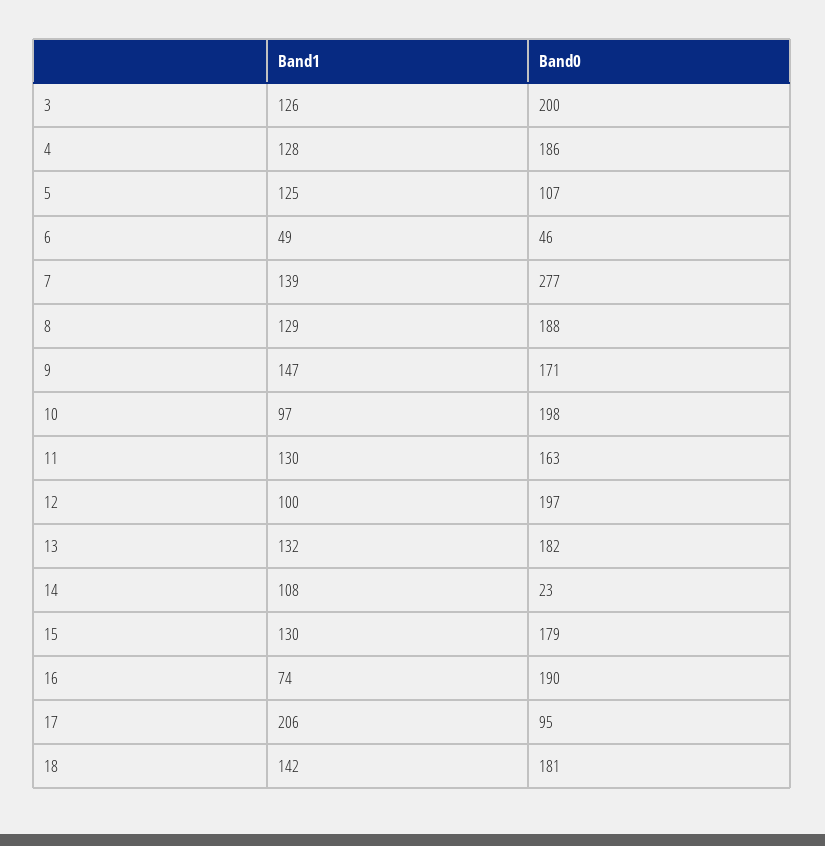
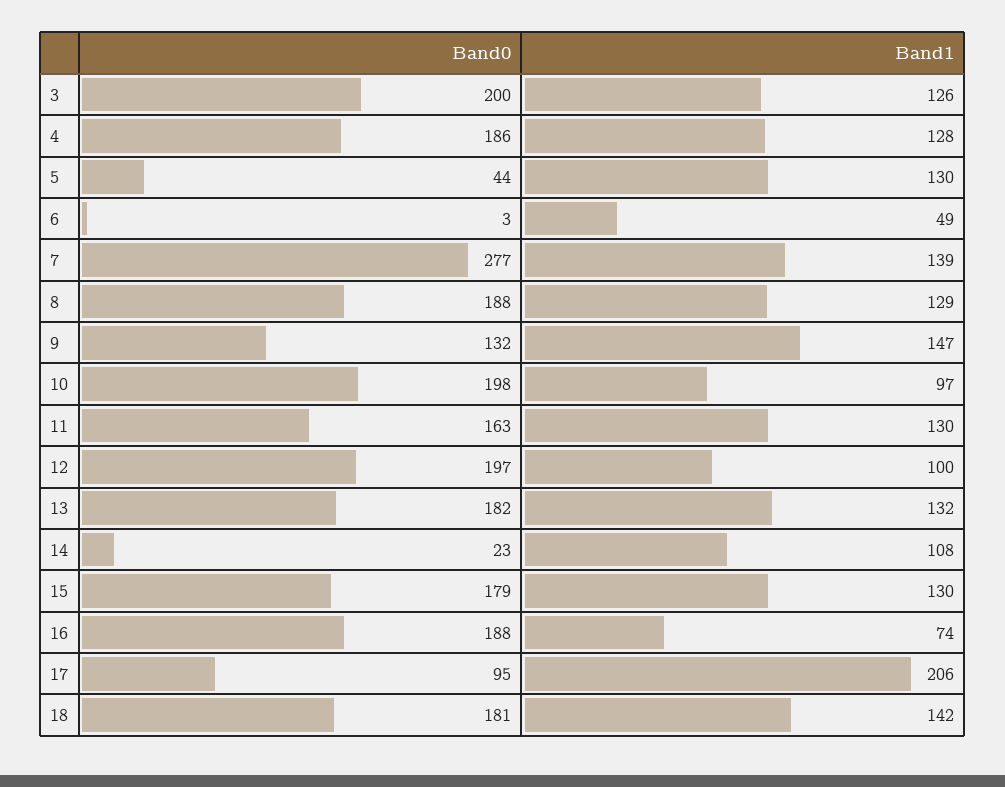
  {
    "Band1": {
      "3": 126,
      "4": 128,
-     "5": 125,
+     "5": 130,
      "6": 49,
      "7": 139,
      "8": 129,
      "9": 147,
      "10": 97,
      "11": 130,
      "12": 100,
      "13": 132,
      "14": 108,
      "15": 130,
      "16": 74,
      "17": 206,
      "18": 142
    },
    "Band0": {
      "3": 200,
      "4": 186,
-     "5": 107,
+     "5": 44,
-     "6": 46,
+     "6": 3,
      "7": 277,
      "8": 188,
-     "9": 171,
+     "9": 132,
      "10": 198,
      "11": 163,
      "12": 197,
      "13": 182,
      "14": 23,
      "15": 179,
-     "16": 190,
+     "16": 188,
      "17": 95,
      "18": 181
    }
  }

